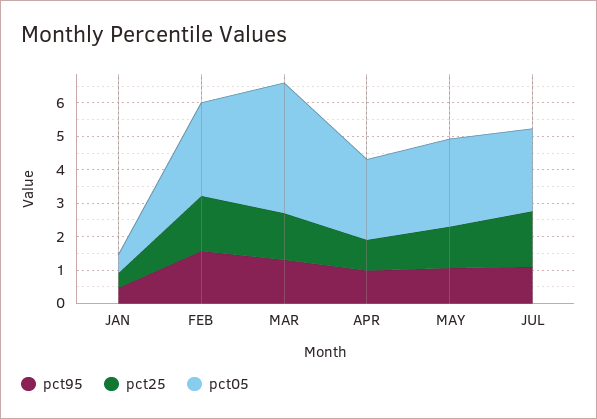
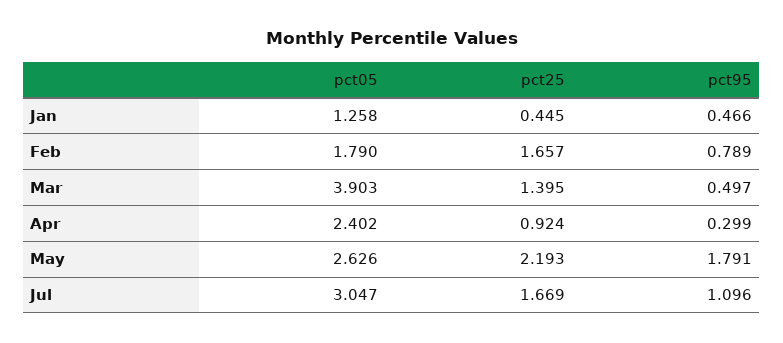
  {
    "pct95": {
      "JAN": 0.466,
-     "FEB": 1.5,
+     "FEB": 0.789,
-     "MAR": 1.25,
+     "MAR": 0.497,
-     "APR": 1,
+     "APR": 0.299,
-     "MAY": 1,
+     "MAY": 1.791,
      "JUL": 1.096
    },
    "pct25": {
      "JAN": 0.445,
      "FEB": 1.657,
      "MAR": 1.395,
      "APR": 0.924,
-     "MAY": 1.25,
+     "MAY": 2.193,
      "JUL": 1.669
    },
    "pct05": {
-     "JAN": 0.5,
+     "JAN": 1.258,
-     "FEB": 2.75,
+     "FEB": 1.79,
      "MAR": 3.903,
      "APR": 2.402,
      "MAY": 2.626,
-     "JUL": 2.5
+     "JUL": 3.047
    }
  }

